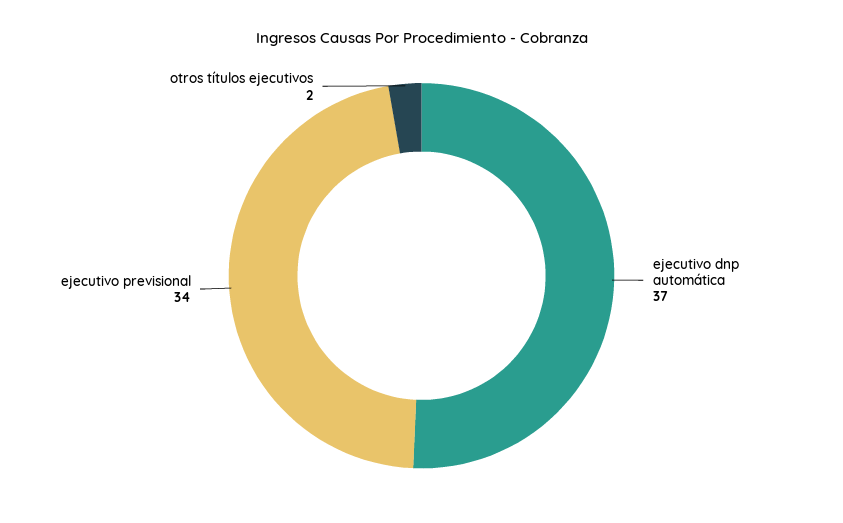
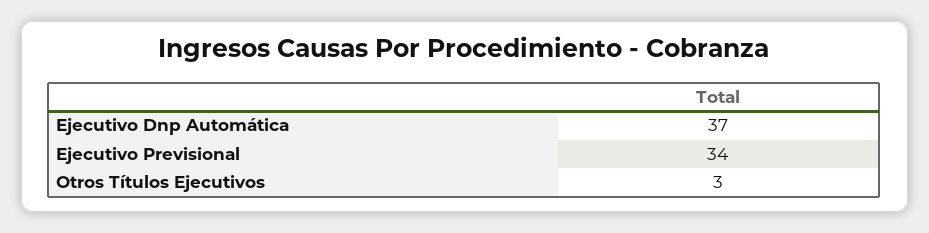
  {
    "ejecutivo dnp automática": 37,
    "ejecutivo previsional": 34,
-   "otros títulos ejecutivos": 2
+   "otros títulos ejecutivos": 3
  }

